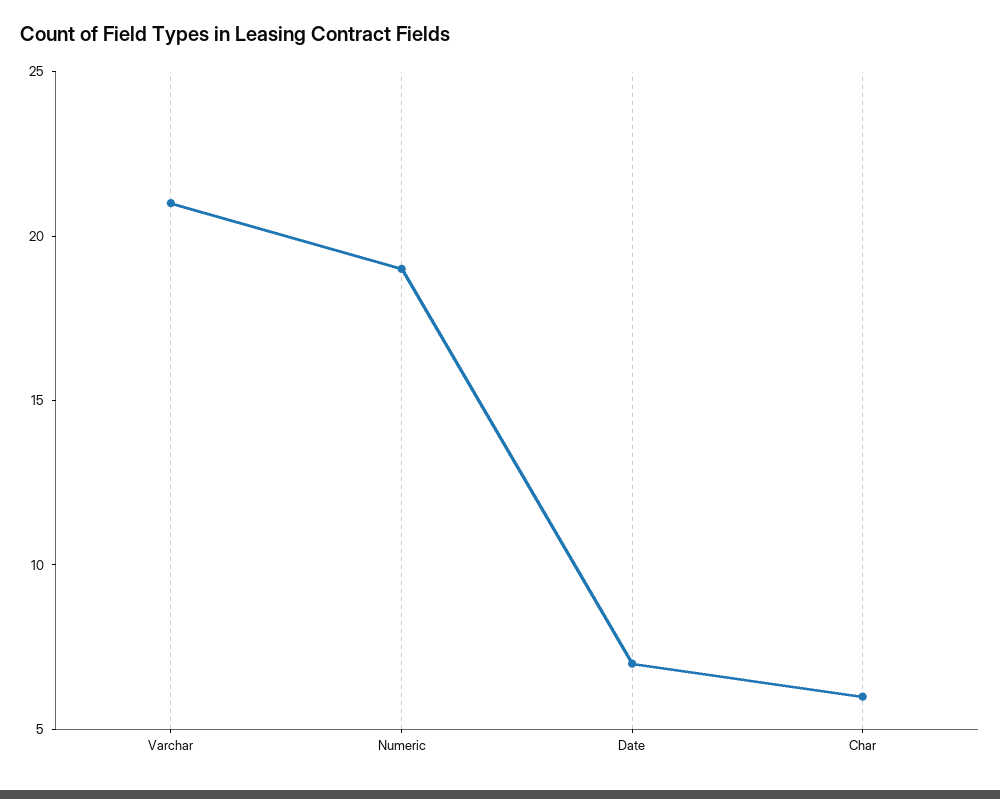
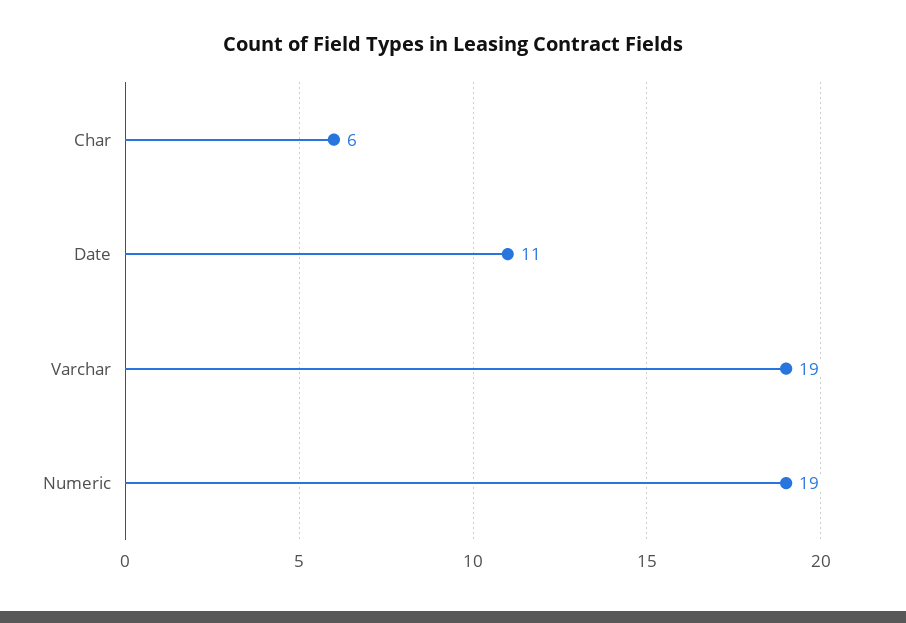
  {
-   "Varchar": 21,
+   "Varchar": 19,
    "Numeric": 19,
-   "Date": 7,
+   "Date": 11,
    "Char": 6
  }

